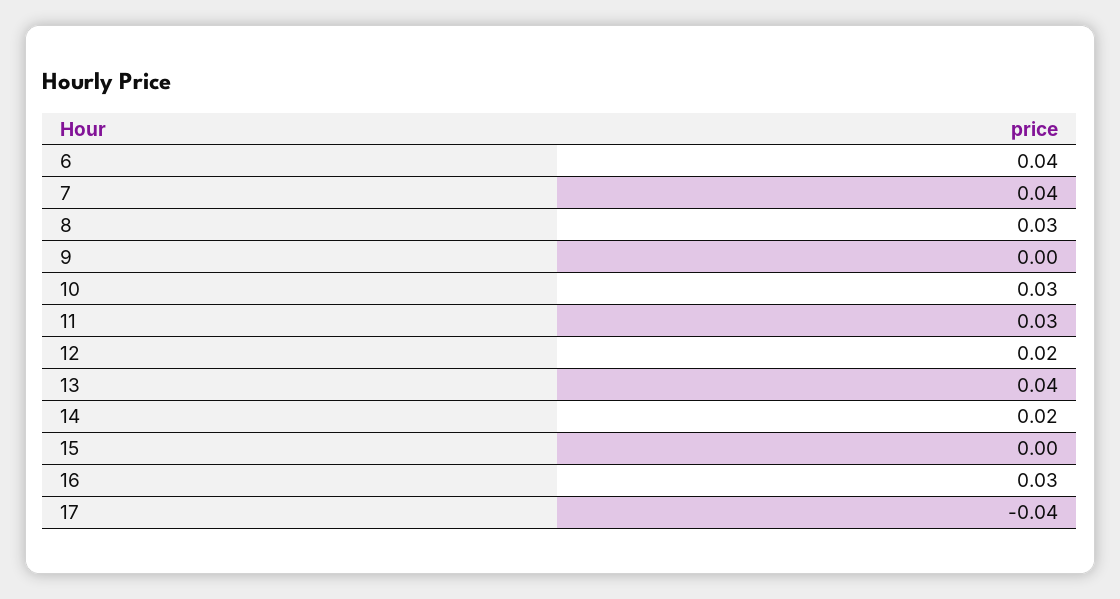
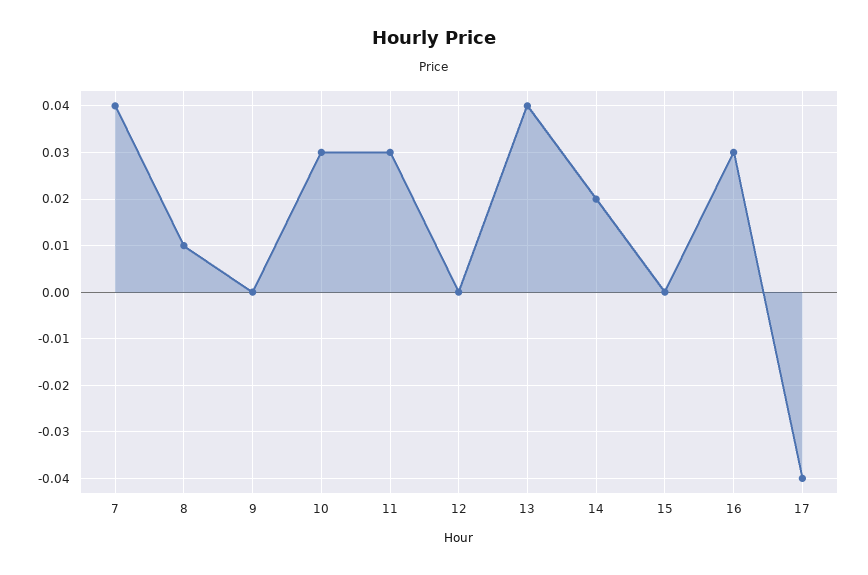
  {
-   "6": 0.04,
    "7": 0.04,
-   "8": 0.03,
+   "8": 0.01,
    "9": 0,
    "10": 0.03,
    "11": 0.03,
-   "12": 0.02,
+   "12": 0,
    "13": 0.04,
    "14": 0.02,
    "15": 0,
    "16": 0.03,
    "17": -0.04
  }

